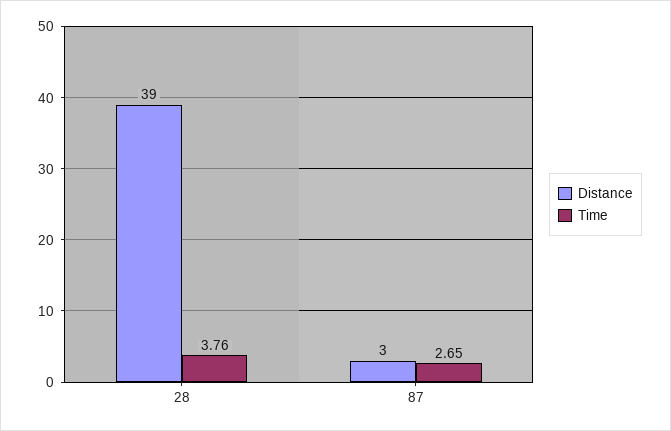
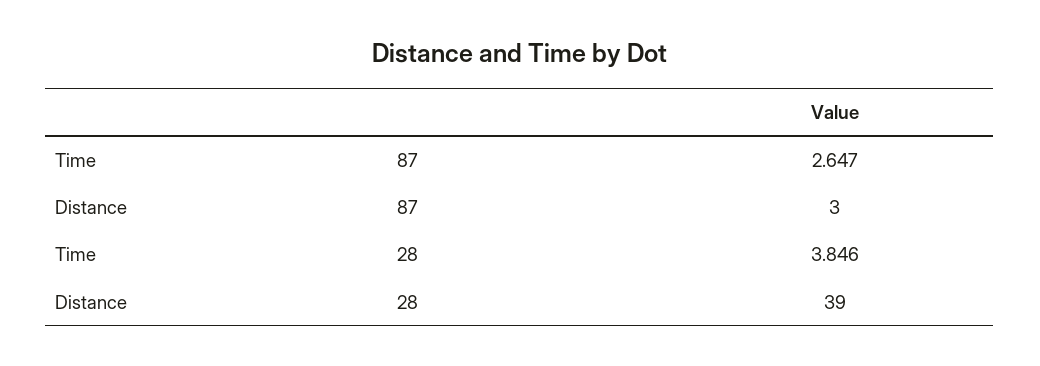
  {
    "Distance": {
      "28": 39,
      "87": 3
    },
    "Time": {
-     "28": 3.76,
+     "28": 3.846,
      "87": 2.647
    }
  }

